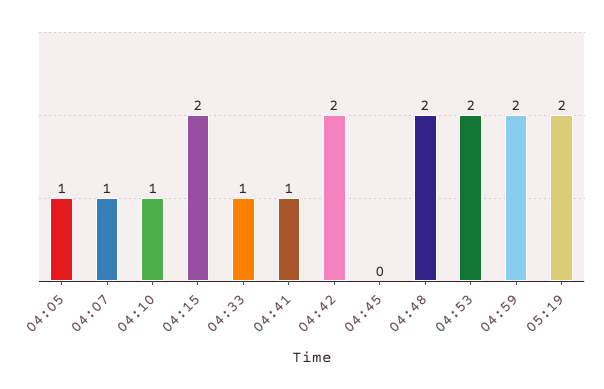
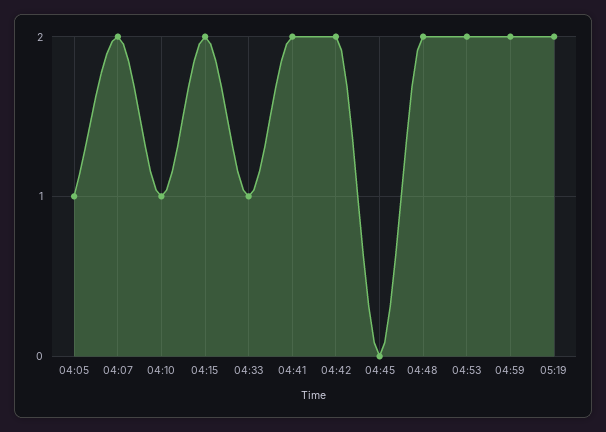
  {
    "04:05": 1,
-   "04:07": 1,
+   "04:07": 2,
    "04:10": 1,
    "04:15": 2,
    "04:33": 1,
-   "04:41": 1,
+   "04:41": 2,
    "04:42": 2,
    "04:45": 0,
    "04:48": 2,
    "04:53": 2,
    "04:59": 2,
    "05:19": 2
  }

